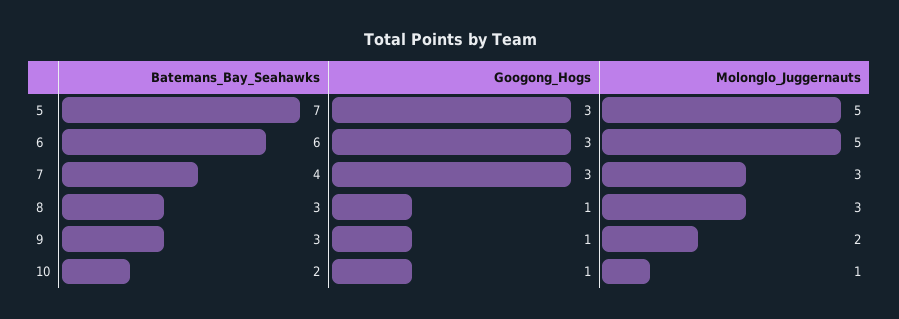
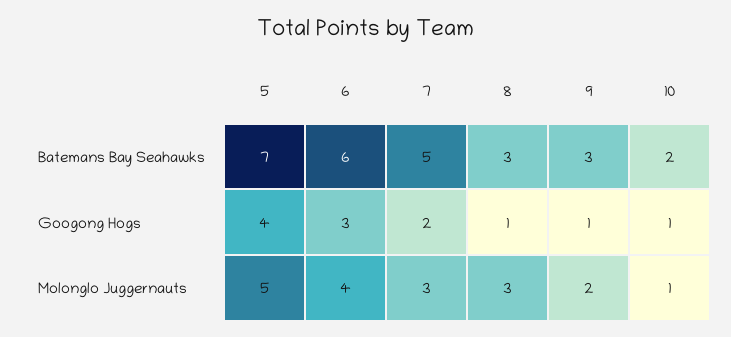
  {
    "Batemans_Bay_Seahawks": {
      "5": 7,
      "6": 6,
-     "7": 4,
+     "7": 5,
      "8": 3,
      "9": 3,
      "10": 2
    },
    "Googong_Hogs": {
-     "5": 3,
+     "5": 4,
      "6": 3,
-     "7": 3,
+     "7": 2,
      "8": 1,
      "9": 1,
      "10": 1
    },
    "Molonglo_Juggernauts": {
      "5": 5,
-     "6": 5,
+     "6": 4,
      "7": 3,
      "8": 3,
      "9": 2,
      "10": 1
    }
  }

